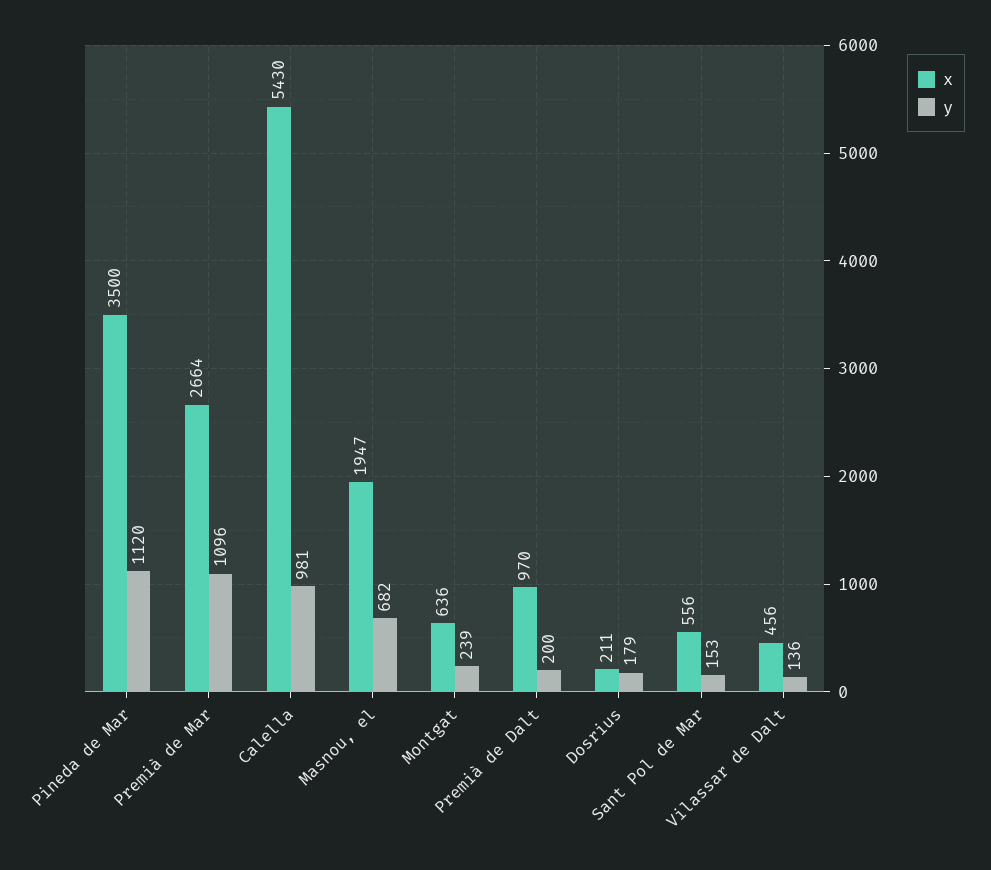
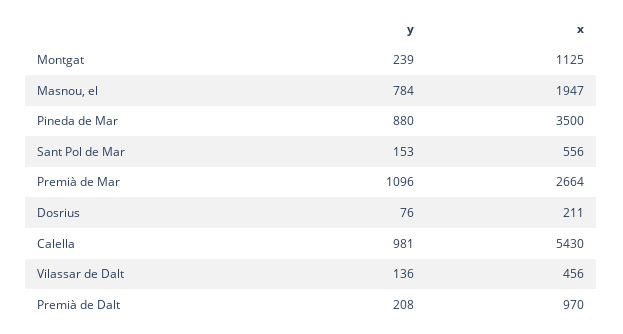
  {
    "x": {
      "Pineda de Mar": 3500,
      "Premià de Mar": 2664,
      "Calella": 5430,
      "Masnou, el": 1947,
-     "Montgat": 636,
+     "Montgat": 1125,
      "Premià de Dalt": 970,
      "Dosrius": 211,
      "Sant Pol de Mar": 556,
      "Vilassar de Dalt": 456
    },
    "y": {
-     "Pineda de Mar": 1120,
+     "Pineda de Mar": 880,
      "Premià de Mar": 1096,
      "Calella": 981,
-     "Masnou, el": 682,
+     "Masnou, el": 784,
      "Montgat": 239,
-     "Premià de Dalt": 200,
+     "Premià de Dalt": 208,
-     "Dosrius": 179,
+     "Dosrius": 76,
      "Sant Pol de Mar": 153,
      "Vilassar de Dalt": 136
    }
  }

